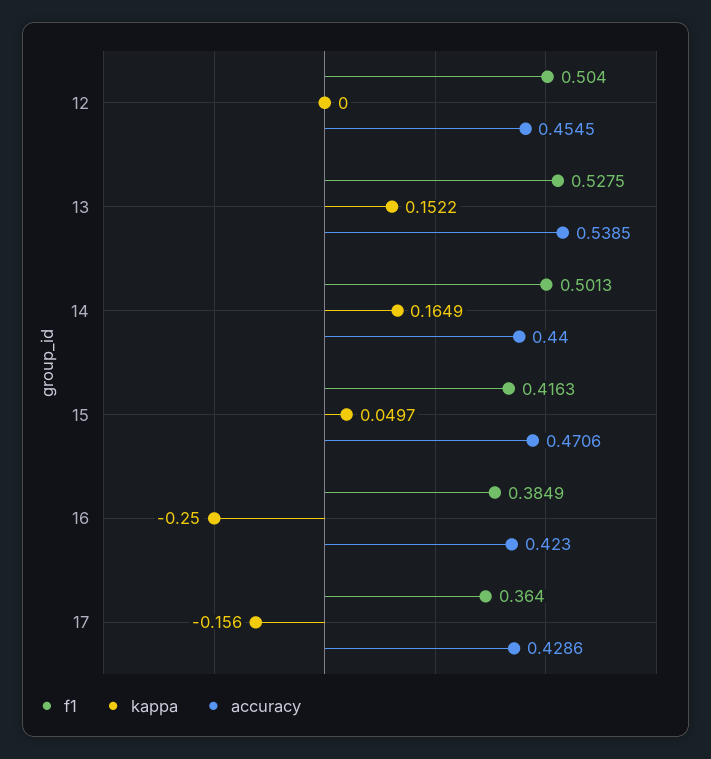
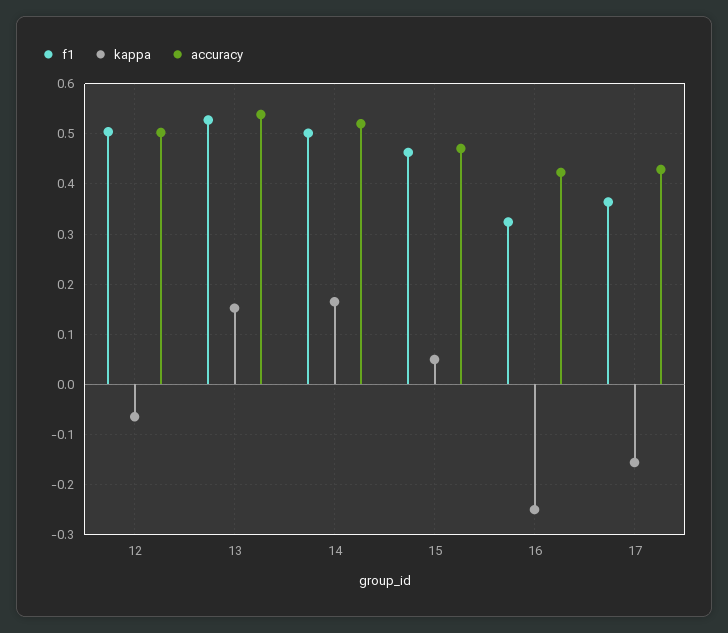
  {
    "f1": {
      "12": 0.504,
      "13": 0.5275,
      "14": 0.5013,
-     "15": 0.4163,
+     "15": 0.46,
-     "16": 0.3849,
+     "16": 0.32,
      "17": 0.364
    },
    "kappa": {
-     "12": 0,
+     "12": -0.06,
      "13": 0.1522,
      "14": 0.1649,
      "15": 0.0497,
      "16": -0.25,
      "17": -0.156
    },
    "accuracy": {
-     "12": 0.4545,
+     "12": 0.5,
      "13": 0.5385,
-     "14": 0.44,
+     "14": 0.52,
      "15": 0.4706,
      "16": 0.423,
      "17": 0.4286
    }
  }

